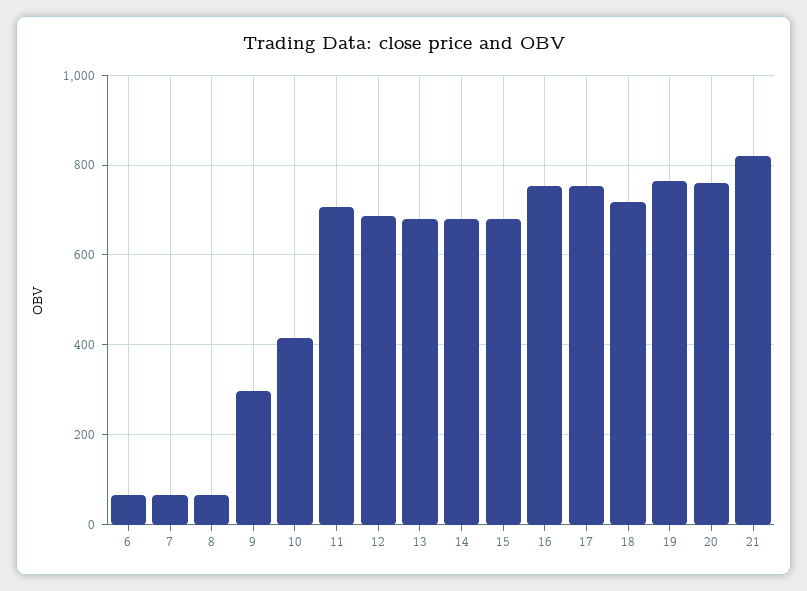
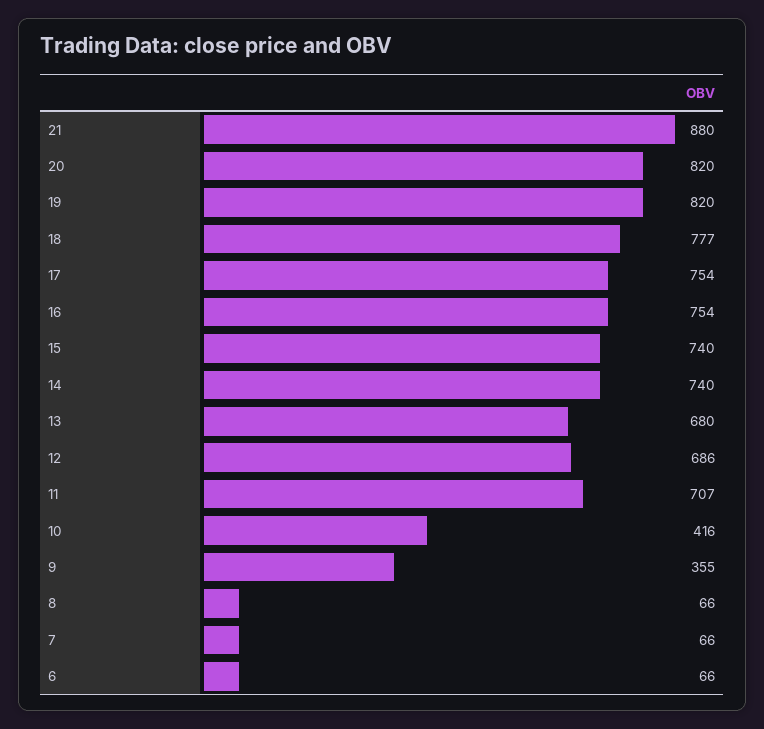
  {
    "6": 66,
    "7": 66,
    "8": 66,
-   "9": 300,
+   "9": 355,
    "10": 416,
    "11": 707,
    "12": 686,
    "13": 680,
-   "14": 680,
+   "14": 740,
-   "15": 680,
+   "15": 740,
    "16": 754,
    "17": 754,
-   "18": 720,
+   "18": 777,
-   "19": 760,
+   "19": 820,
-   "20": 760,
+   "20": 820,
-   "21": 820
+   "21": 880
  }

